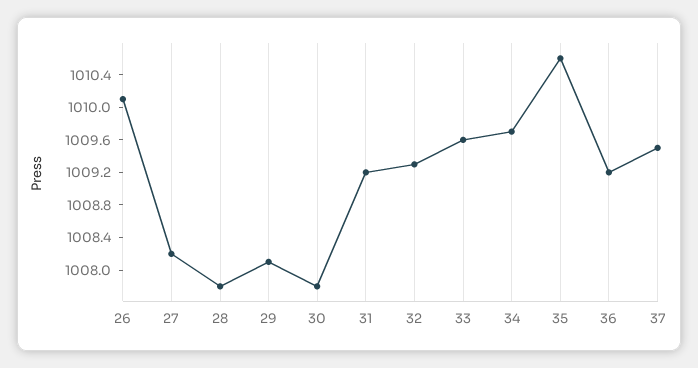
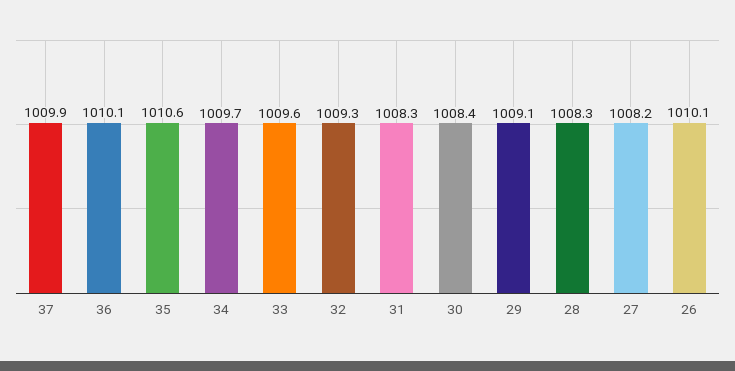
  {
    "26": 1010.1,
    "27": 1008.2,
-   "28": 1007.8,
+   "28": 1008.3,
-   "29": 1008.1,
+   "29": 1009.1,
-   "30": 1007.8,
+   "30": 1008.4,
-   "31": 1009.2,
+   "31": 1008.3,
    "32": 1009.3,
    "33": 1009.6,
    "34": 1009.7,
    "35": 1010.6,
-   "36": 1009.2,
+   "36": 1010.1,
-   "37": 1009.5
+   "37": 1009.9
  }

